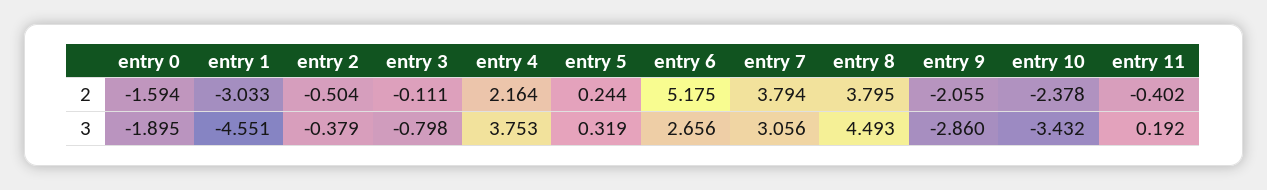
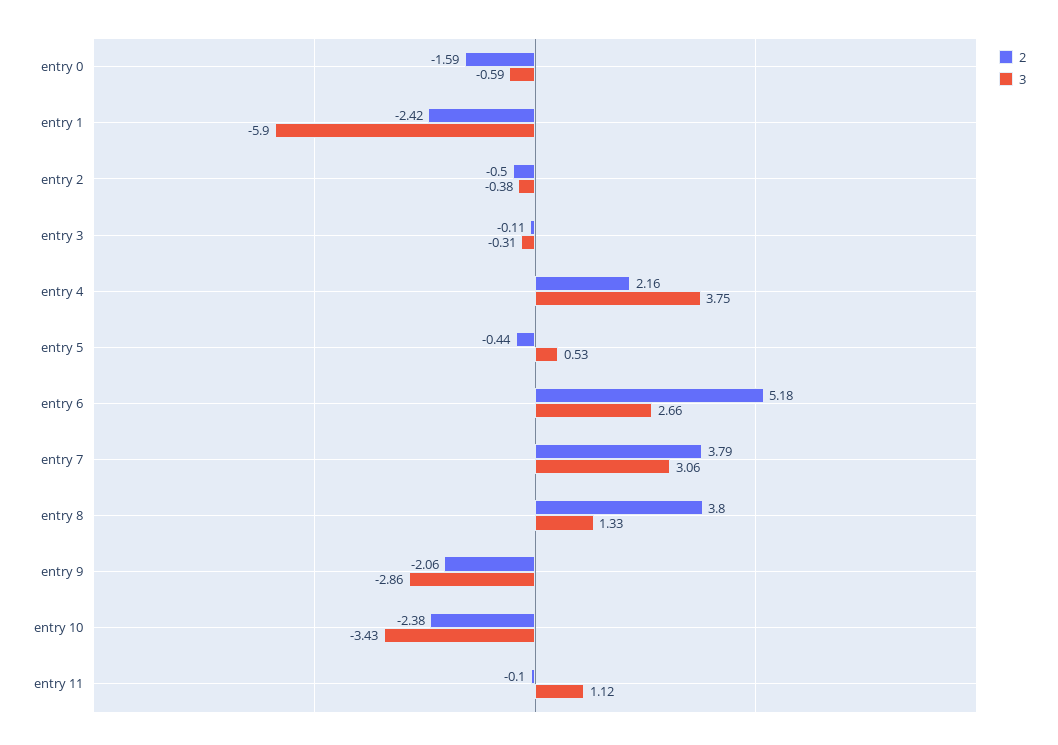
  {
    "2": {
      "entry 0": -1.594,
-     "entry 1": -3.033,
+     "entry 1": -2.42,
      "entry 2": -0.504,
      "entry 3": -0.111,
      "entry 4": 2.164,
-     "entry 5": 0.244,
+     "entry 5": -0.44,
      "entry 6": 5.175,
      "entry 7": 3.794,
      "entry 8": 3.795,
      "entry 9": -2.055,
      "entry 10": -2.378,
-     "entry 11": -0.402
+     "entry 11": -0.1
    },
    "3": {
-     "entry 0": -1.895,
+     "entry 0": -0.59,
-     "entry 1": -4.551,
+     "entry 1": -5.9,
      "entry 2": -0.379,
-     "entry 3": -0.798,
+     "entry 3": -0.31,
      "entry 4": 3.753,
-     "entry 5": 0.319,
+     "entry 5": 0.53,
      "entry 6": 2.656,
      "entry 7": 3.056,
-     "entry 8": 4.493,
+     "entry 8": 1.33,
      "entry 9": -2.86,
      "entry 10": -3.432,
-     "entry 11": 0.192
+     "entry 11": 1.12
    }
  }

